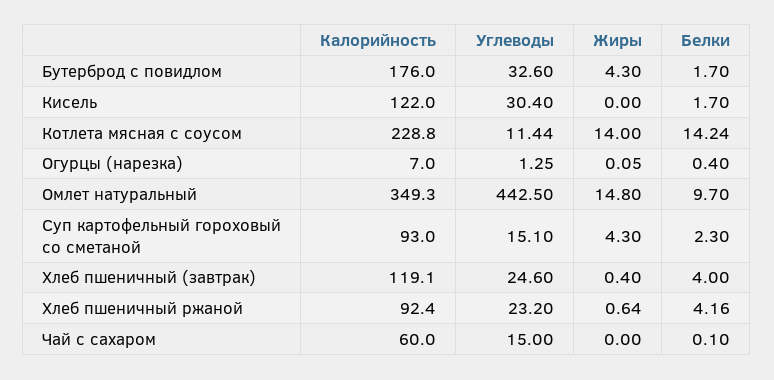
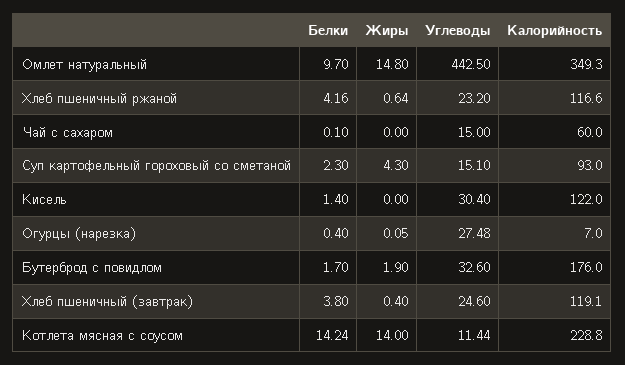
  {
    "Калорийность": {
      "Бутерброд с повидлом": 176,
      "Кисель": 122,
      "Котлета мясная с соусом": 228.8,
      "Огурцы (нарезка)": 7,
      "Омлет натуральный": 349.3,
      "Суп картофельный гороховый со сметаной": 93,
      "Хлеб пшеничный (завтрак)": 119.1,
-     "Хлеб пшеничный ржаной": 92.4,
+     "Хлеб пшеничный ржаной": 116.6,
      "Чай с сахаром": 60
    },
    "Углеводы": {
      "Бутерброд с повидлом": 32.6,
      "Кисель": 30.4,
      "Котлета мясная с соусом": 11.44,
-     "Огурцы (нарезка)": 1.25,
+     "Огурцы (нарезка)": 27.48,
      "Омлет натуральный": 442.5,
      "Суп картофельный гороховый со сметаной": 15.1,
      "Хлеб пшеничный (завтрак)": 24.6,
      "Хлеб пшеничный ржаной": 23.2,
      "Чай с сахаром": 15
    },
    "Жиры": {
-     "Бутерброд с повидлом": 4.3,
+     "Бутерброд с повидлом": 1.9,
      "Кисель": 0,
      "Котлета мясная с соусом": 14,
      "Огурцы (нарезка)": 0.05,
      "Омлет натуральный": 14.8,
      "Суп картофельный гороховый со сметаной": 4.3,
      "Хлеб пшеничный (завтрак)": 0.4,
      "Хлеб пшеничный ржаной": 0.64,
      "Чай с сахаром": 0
    },
    "Белки": {
      "Бутерброд с повидлом": 1.7,
-     "Кисель": 1.7,
+     "Кисель": 1.4,
      "Котлета мясная с соусом": 14.24,
      "Огурцы (нарезка)": 0.4,
      "Омлет натуральный": 9.7,
      "Суп картофельный гороховый со сметаной": 2.3,
-     "Хлеб пшеничный (завтрак)": 4,
+     "Хлеб пшеничный (завтрак)": 3.8,
      "Хлеб пшеничный ржаной": 4.16,
      "Чай с сахаром": 0.1
    }
  }

